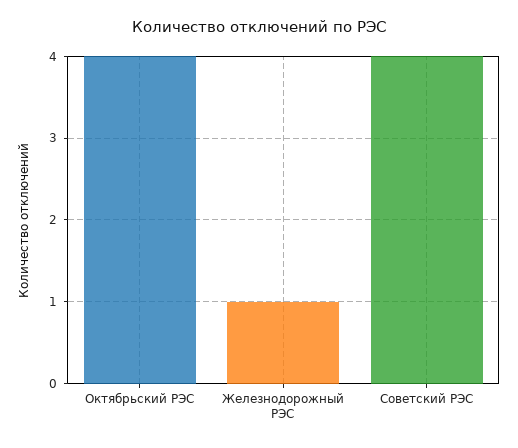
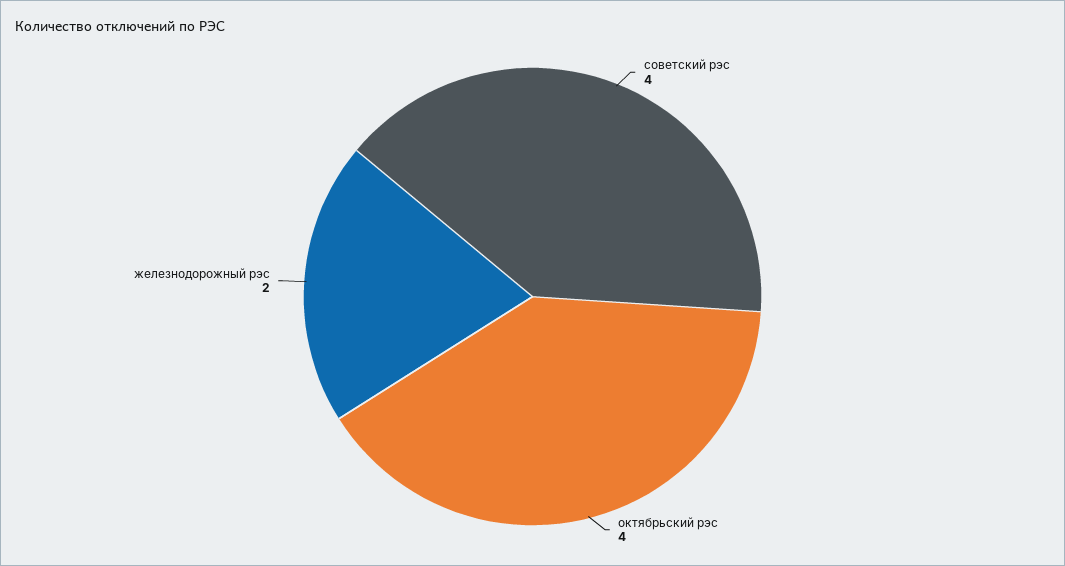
  {
    "Октябрьский РЭС": 4,
-   "Железнодорожный РЭС": 1,
+   "Железнодорожный РЭС": 2,
    "Советский РЭС": 4
  }

